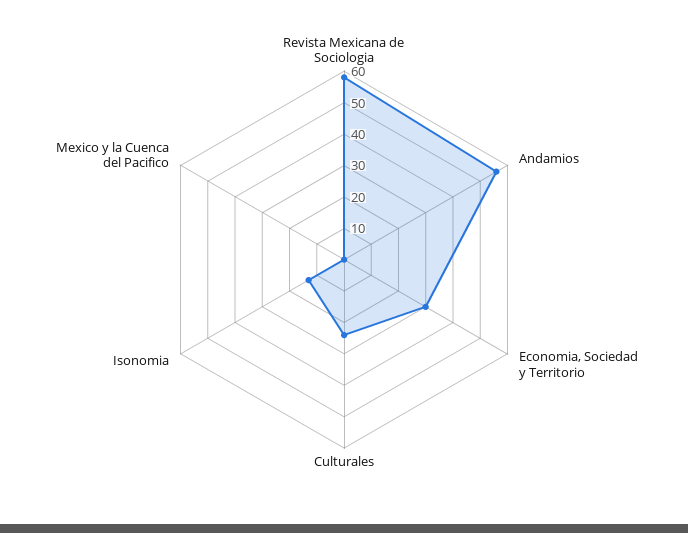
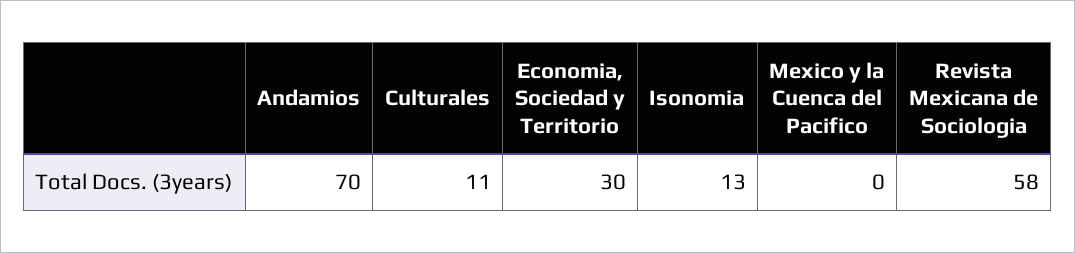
  {
    "Revista Mexicana de Sociologia": 58,
-   "Andamios": 55,
+   "Andamios": 70,
    "Economia, Sociedad y Territorio": 30,
-   "Culturales": 25,
+   "Culturales": 11,
    "Isonomia": 13,
    "Mexico y la Cuenca del Pacifico": 0
  }

